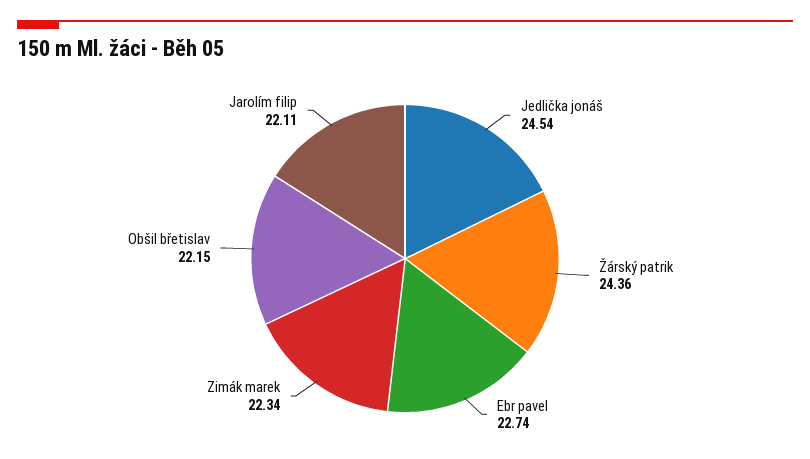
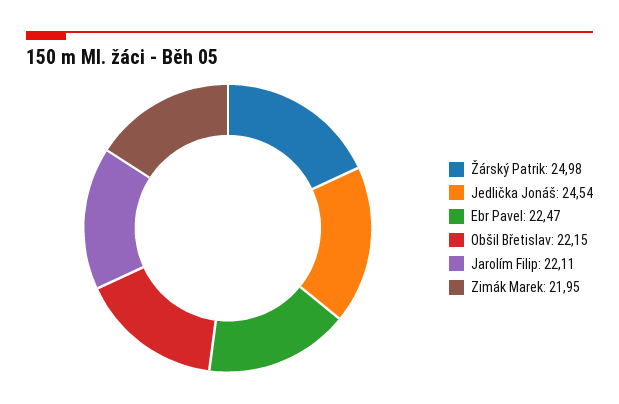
  {
    "Jedlička jonáš": 24.54,
-   "Žárský patrik": 24.36,
+   "Žárský patrik": 24.98,
-   "Ebr pavel": 22.74,
+   "Ebr pavel": 22.47,
-   "Zimák marek": 22.34,
+   "Zimák marek": 21.95,
    "Obšil břetislav": 22.15,
    "Jarolím filip": 22.11
  }

